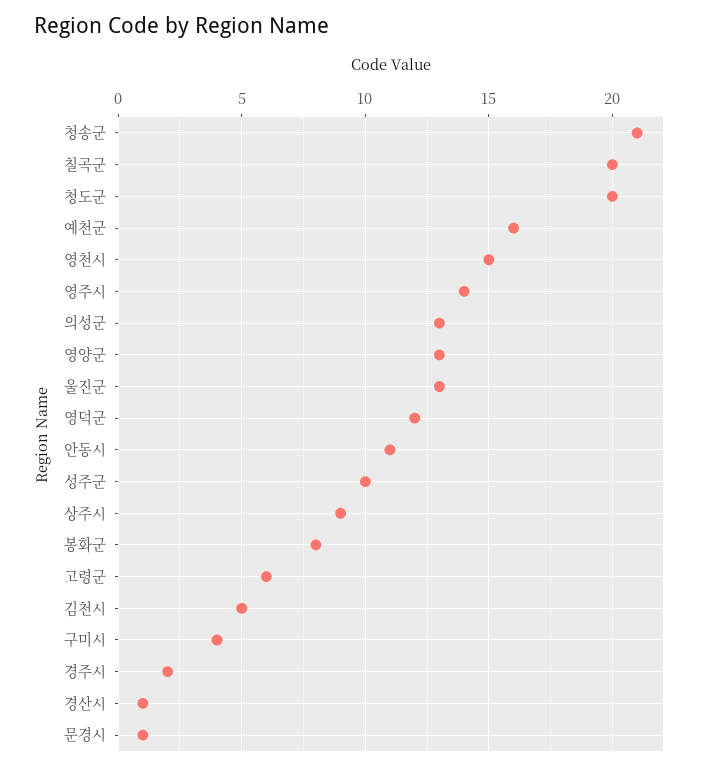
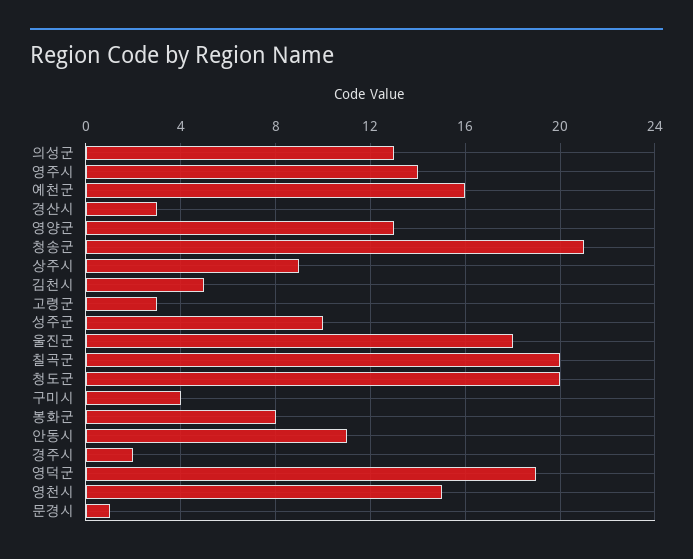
  {
    "청송군": 21,
    "칠곡군": 20,
    "청도군": 20,
    "예천군": 16,
    "영천시": 15,
    "영주시": 14,
    "의성군": 13,
    "영양군": 13,
-   "울진군": 13,
+   "울진군": 18,
-   "영덕군": 12,
+   "영덕군": 19,
    "안동시": 11,
    "성주군": 10,
    "상주시": 9,
    "봉화군": 8,
-   "고령군": 6,
+   "고령군": 3,
    "김천시": 5,
    "구미시": 4,
    "경주시": 2,
-   "경산시": 1,
+   "경산시": 3,
    "문경시": 1
  }

